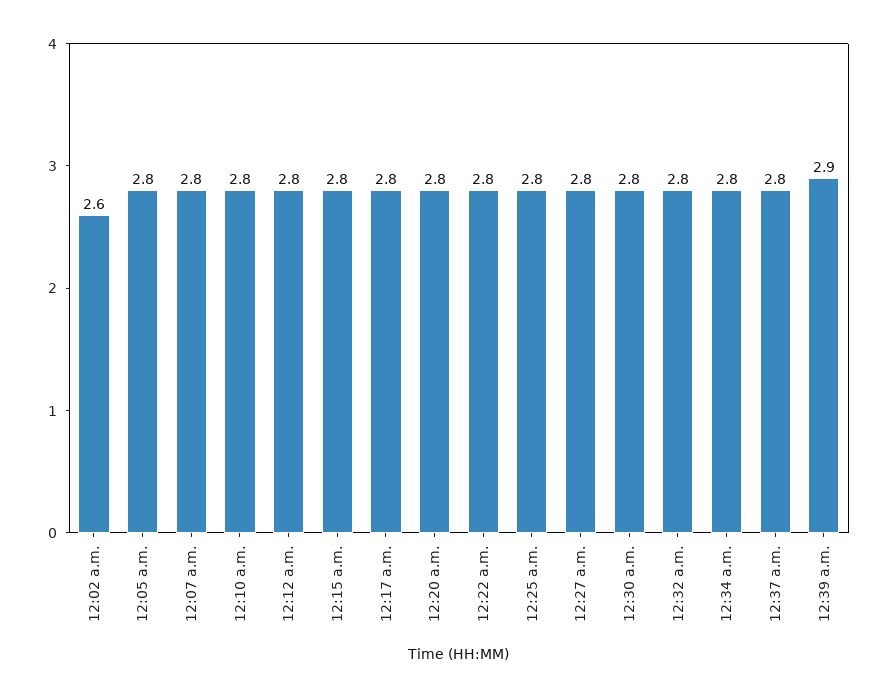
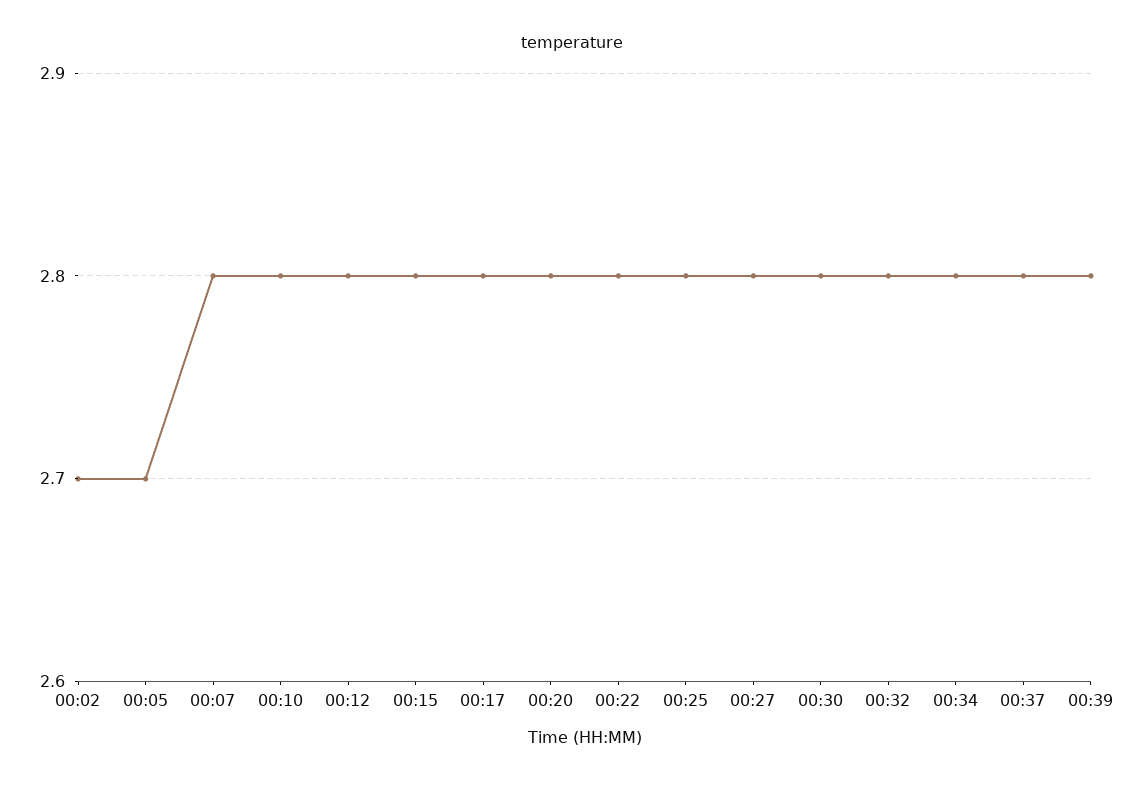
  {
-   "12:02 a.m.": 2.6,
+   "12:02 a.m.": 2.7,
-   "12:05 a.m.": 2.8,
+   "12:05 a.m.": 2.7,
    "12:07 a.m.": 2.8,
    "12:10 a.m.": 2.8,
    "12:12 a.m.": 2.8,
    "12:15 a.m.": 2.8,
    "12:17 a.m.": 2.8,
    "12:20 a.m.": 2.8,
    "12:22 a.m.": 2.8,
    "12:25 a.m.": 2.8,
    "12:27 a.m.": 2.8,
    "12:30 a.m.": 2.8,
    "12:32 a.m.": 2.8,
    "12:34 a.m.": 2.8,
    "12:37 a.m.": 2.8,
-   "12:39 a.m.": 2.9
+   "12:39 a.m.": 2.8
  }

